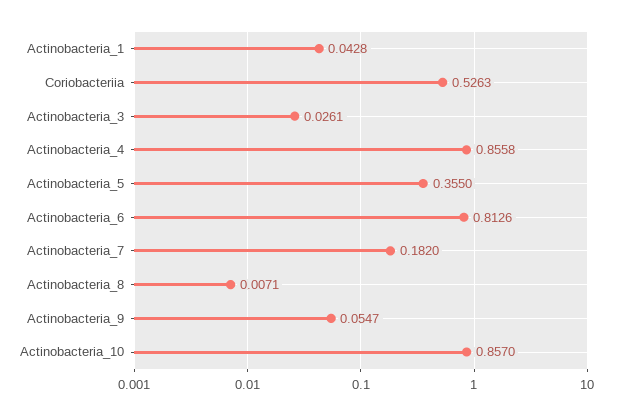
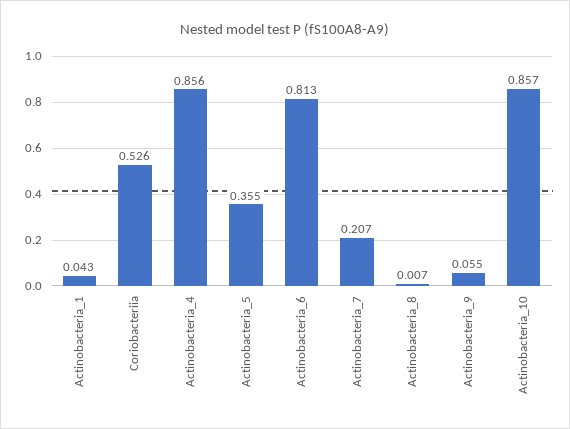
  {
    "Actinobacteria_1": 0.0428,
    "Coriobacteriia": 0.5263,
-   "Actinobacteria_3": 0.0261,
    "Actinobacteria_4": 0.8558,
    "Actinobacteria_5": 0.355,
    "Actinobacteria_6": 0.8126,
-   "Actinobacteria_7": 0.182,
+   "Actinobacteria_7": 0.207,
    "Actinobacteria_8": 0.0071,
    "Actinobacteria_9": 0.0547,
    "Actinobacteria_10": 0.857
  }

